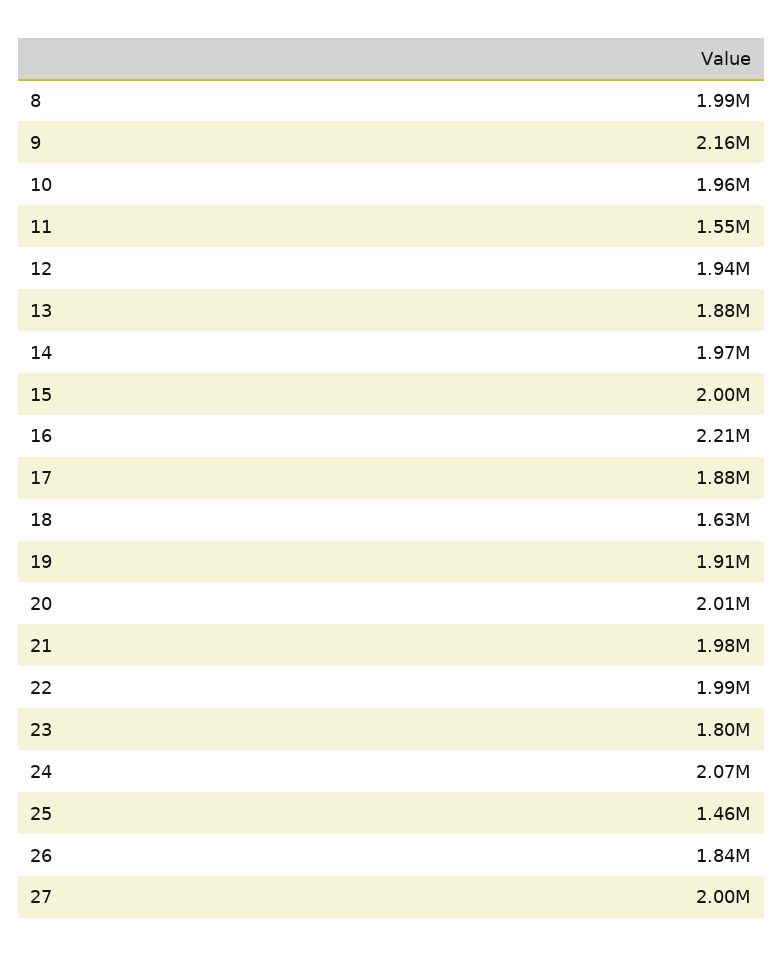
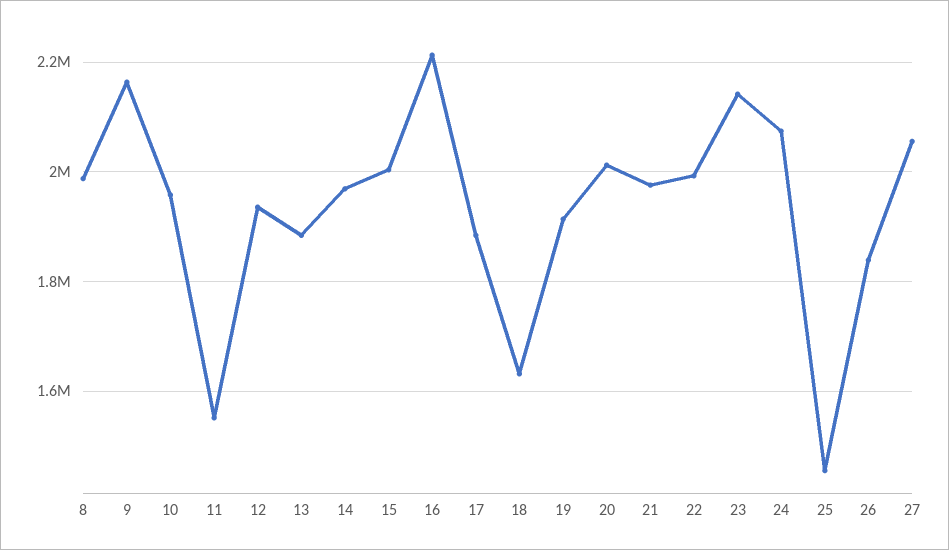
  {
    "8": 1990000,
    "9": 2160000,
    "10": 1960000,
    "11": 1550000,
    "12": 1940000,
    "13": 1880000,
    "14": 1970000,
    "15": 2000000,
    "16": 2210000,
    "17": 1880000,
    "18": 1630000,
    "19": 1910000,
    "20": 2010000,
    "21": 1980000,
    "22": 1990000,
-   "23": 1800000,
+   "23": 2140000,
    "24": 2070000,
    "25": 1460000,
    "26": 1840000,
-   "27": 2000000
+   "27": 2060000
  }

